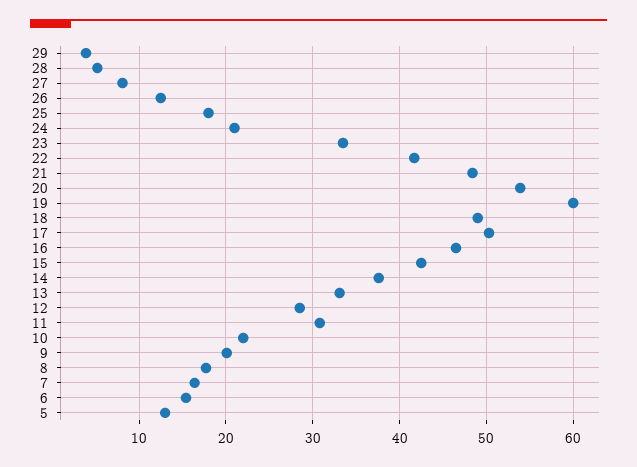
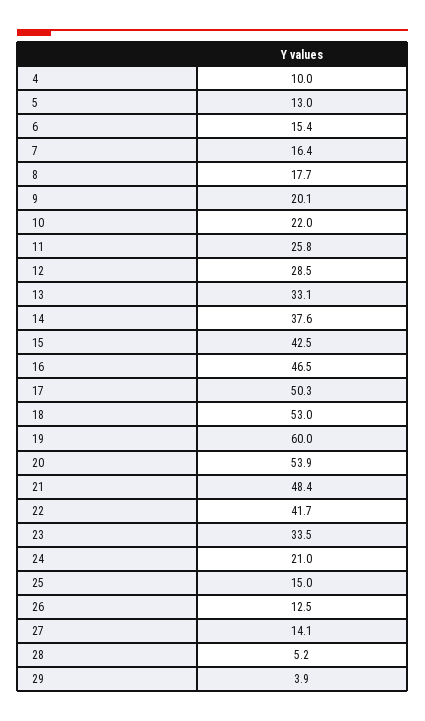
  {
    "29": 3.9,
    "28": 5.2,
-   "27": 8,
+   "27": 14.1,
    "26": 12.5,
-   "25": 18,
+   "25": 15,
    "24": 21,
    "23": 33.5,
    "22": 41.7,
    "21": 48.4,
    "20": 53.9,
    "19": 60,
-   "18": 49,
+   "18": 53,
    "17": 50.3,
    "16": 46.5,
    "15": 42.5,
    "14": 37.6,
    "13": 33.1,
    "12": 28.5,
-   "11": 31,
+   "11": 25.8,
    "10": 22,
    "9": 20.1,
    "8": 17.7,
    "7": 16.4,
    "6": 15.4,
-   "5": 13
+   "5": 13,
+   "4": 10
  }

